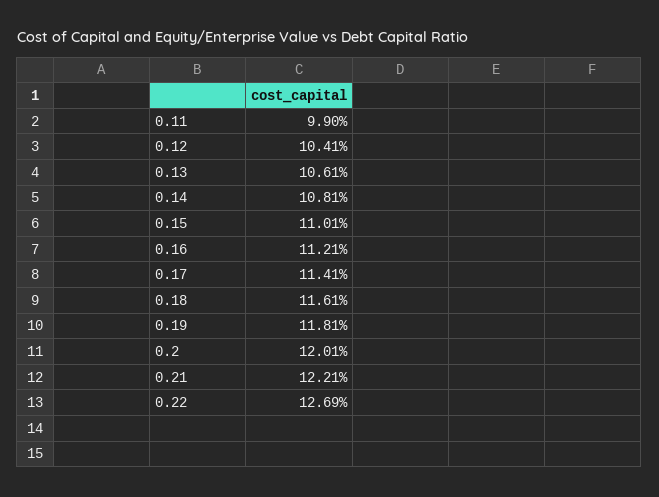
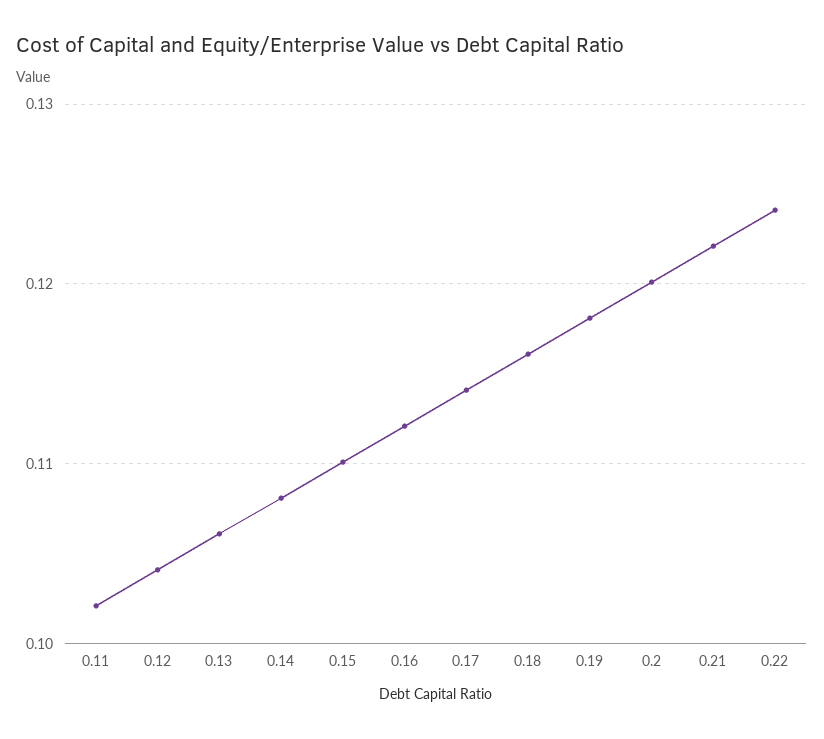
  {
-   "0.11": 0.099,
+   "0.11": 0.102,
    "0.12": 0.1041,
    "0.13": 0.1061,
    "0.14": 0.1081,
    "0.15": 0.1101,
    "0.16": 0.1121,
    "0.17": 0.1141,
    "0.18": 0.1161,
    "0.19": 0.1181,
    "0.2": 0.1201,
    "0.21": 0.1221,
-   "0.22": 0.1269
+   "0.22": 0.124
  }

